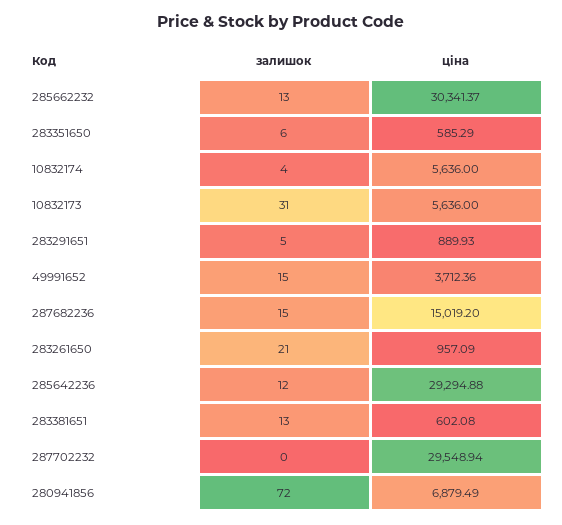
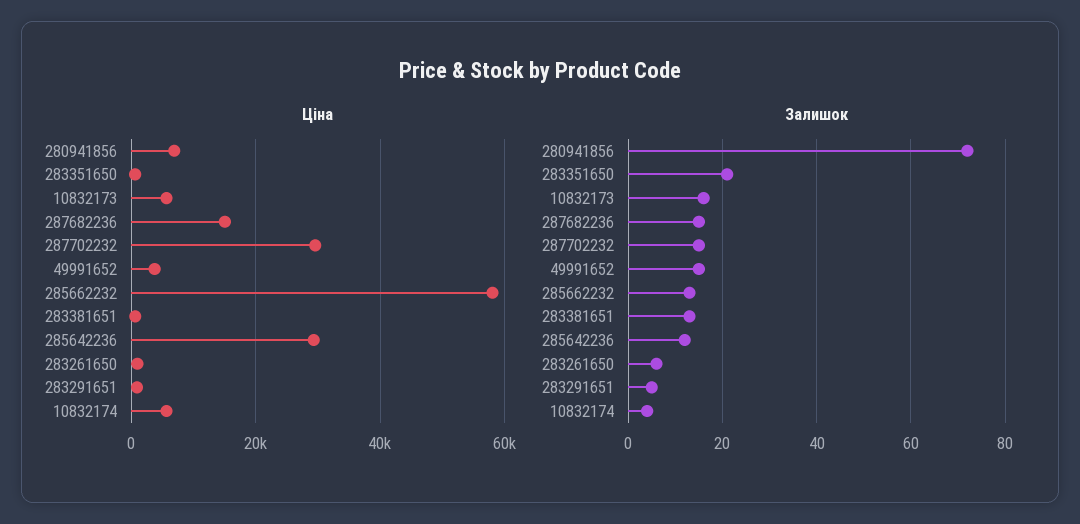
  {
    "залишок": {
      "285662232": 13,
-     "283351650": 6,
+     "283351650": 20,
      "10832174": 4,
-     "10832173": 31,
+     "10832173": 15,
      "283291651": 5,
      "49991652": 15,
      "287682236": 15,
-     "283261650": 21,
+     "283261650": 5,
      "285642236": 12,
      "283381651": 13,
-     "287702232": 0,
+     "287702232": 15,
      "280941856": 72
    },
    "ціна": {
-     "285662232": 30341.37,
+     "285662232": 58000,
      "283351650": 585.29,
      "10832174": 5636,
      "10832173": 5636,
      "283291651": 889.93,
      "49991652": 3712.36,
      "287682236": 15019.2,
      "283261650": 957.09,
      "285642236": 29294.88,
      "283381651": 602.08,
      "287702232": 29548.94,
      "280941856": 6879.49
    }
  }

